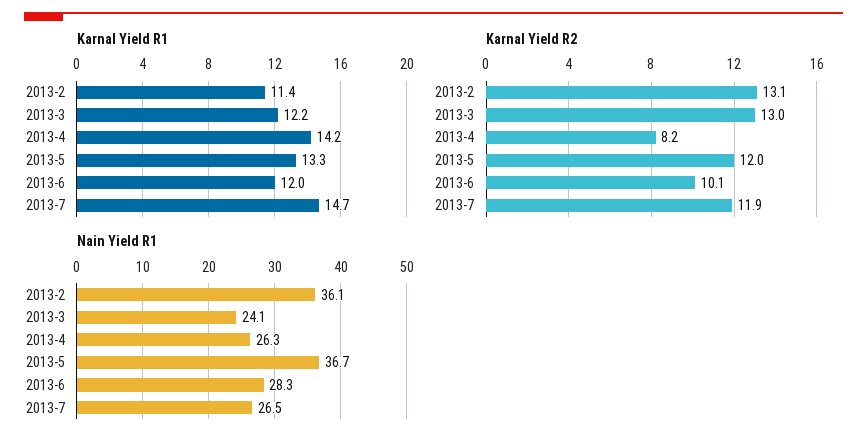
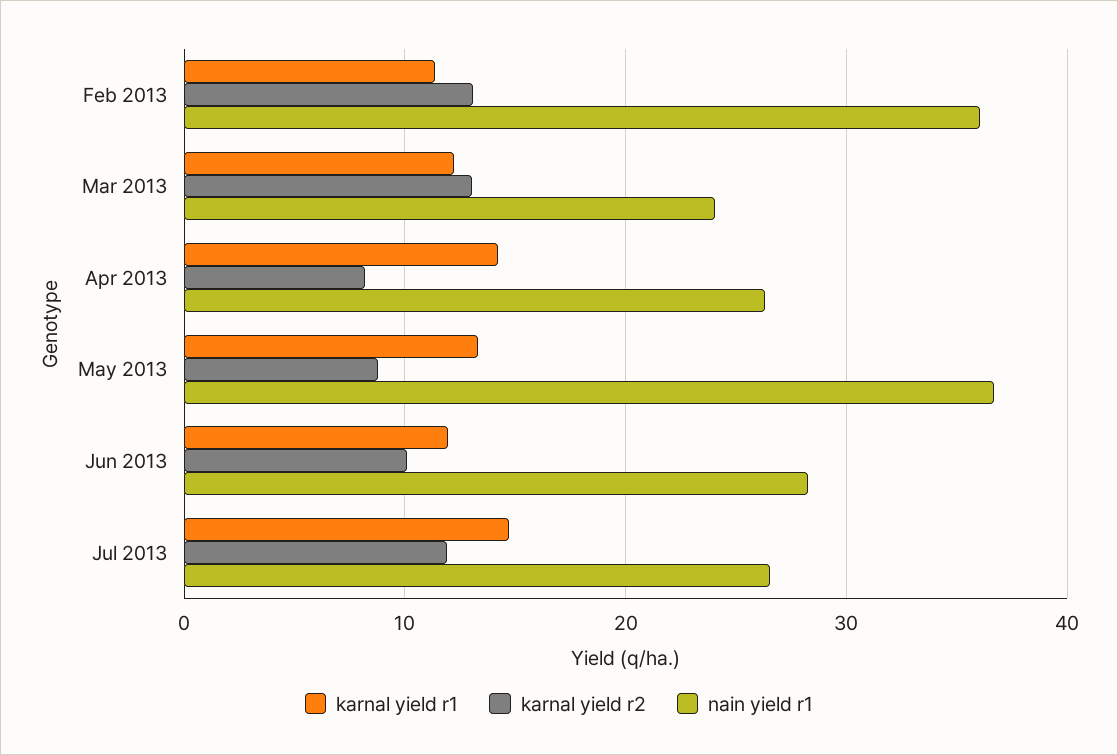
  {
    "Karnal Yield R1": {
      "2013-2": 11.4,
      "2013-3": 12.2,
      "2013-4": 14.2,
      "2013-5": 13.3,
      "2013-6": 12,
      "2013-7": 14.7
    },
    "Karnal Yield R2": {
      "2013-2": 13.1,
      "2013-3": 13,
      "2013-4": 8.2,
-     "2013-5": 12,
+     "2013-5": 9,
      "2013-6": 10.1,
      "2013-7": 11.9
    },
    "Nain Yield R1": {
      "2013-2": 36.1,
      "2013-3": 24.1,
      "2013-4": 26.3,
      "2013-5": 36.7,
      "2013-6": 28.3,
      "2013-7": 26.5
    }
  }

